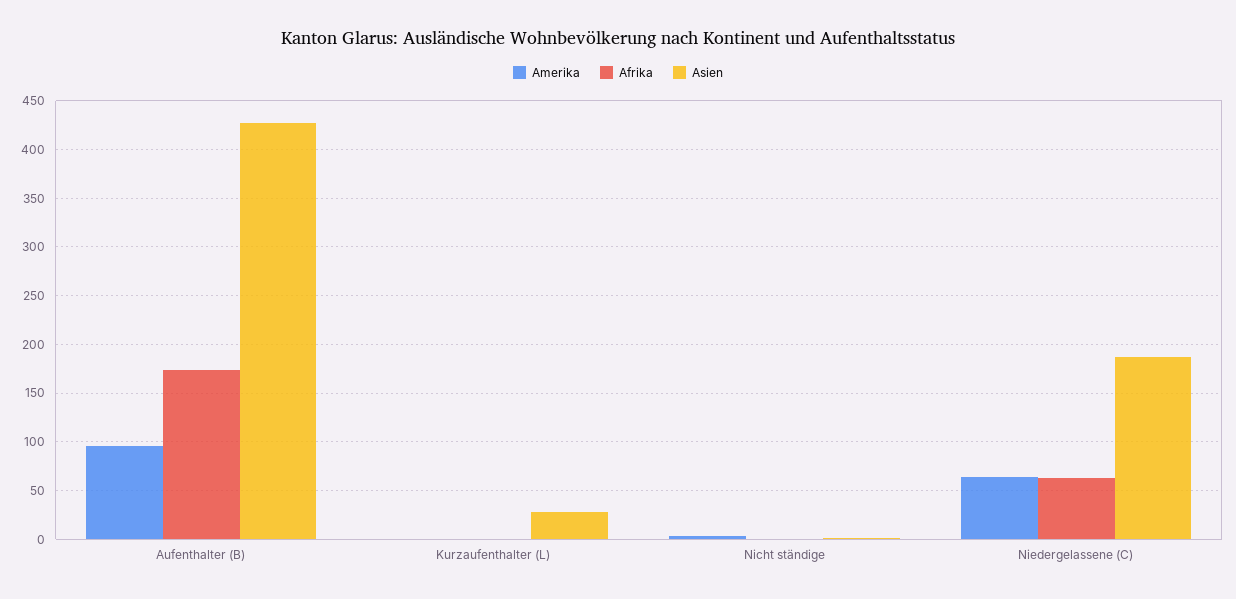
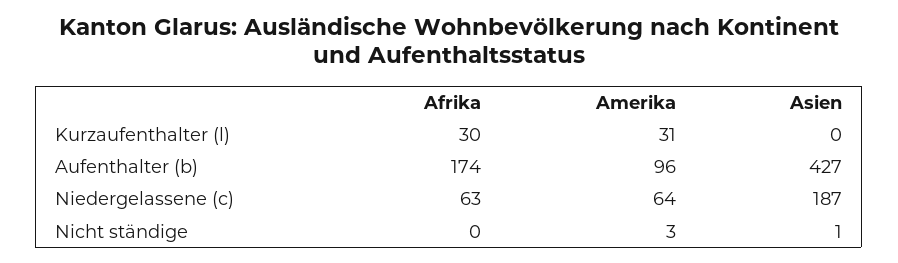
  {
    "Amerika": {
      "Aufenthalter (B)": 96,
-     "Kurzaufenthalter (L)": 0,
+     "Kurzaufenthalter (L)": 31,
      "Nicht ständige": 3,
      "Niedergelassene (C)": 64
    },
    "Afrika": {
      "Aufenthalter (B)": 174,
-     "Kurzaufenthalter (L)": 0,
+     "Kurzaufenthalter (L)": 30,
      "Nicht ständige": 0,
      "Niedergelassene (C)": 63
    },
    "Asien": {
      "Aufenthalter (B)": 427,
-     "Kurzaufenthalter (L)": 30,
+     "Kurzaufenthalter (L)": 0,
      "Nicht ständige": 1,
      "Niedergelassene (C)": 187
    }
  }

